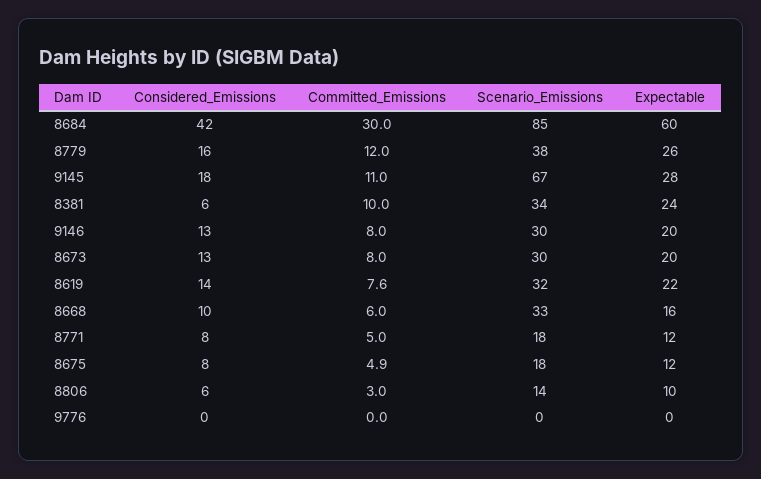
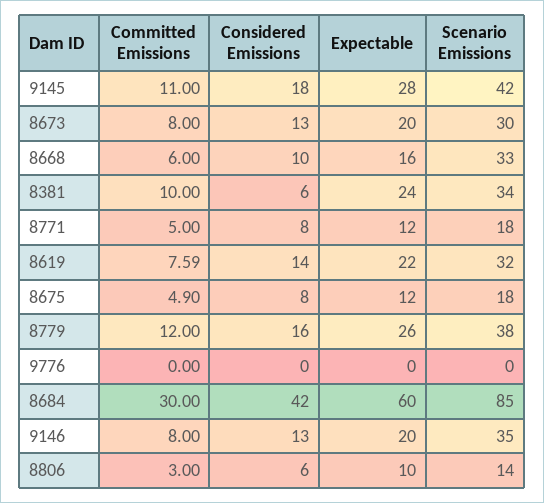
  {
    "Considered_Emissions": {
      "8684": 42,
      "8779": 16,
      "9145": 18,
      "8381": 6,
      "9146": 13,
      "8673": 13,
      "8619": 14,
      "8668": 10,
      "8771": 8,
      "8675": 8,
      "8806": 6,
      "9776": 0
    },
    "Committed_Emissions": {
      "8684": 30,
      "8779": 12,
      "9145": 11,
      "8381": 10,
      "9146": 8,
      "8673": 8,
      "8619": 7.59,
      "8668": 6,
      "8771": 5,
      "8675": 4.9,
      "8806": 3,
      "9776": 0
    },
    "Scenario_Emissions": {
      "8684": 85,
      "8779": 38,
-     "9145": 67,
+     "9145": 42,
      "8381": 34,
-     "9146": 30,
+     "9146": 35,
      "8673": 30,
      "8619": 32,
      "8668": 33,
      "8771": 18,
      "8675": 18,
      "8806": 14,
      "9776": 0
    },
    "Expectable": {
      "8684": 60,
      "8779": 26,
      "9145": 28,
      "8381": 24,
      "9146": 20,
      "8673": 20,
      "8619": 22,
      "8668": 16,
      "8771": 12,
      "8675": 12,
      "8806": 10,
      "9776": 0
    }
  }

